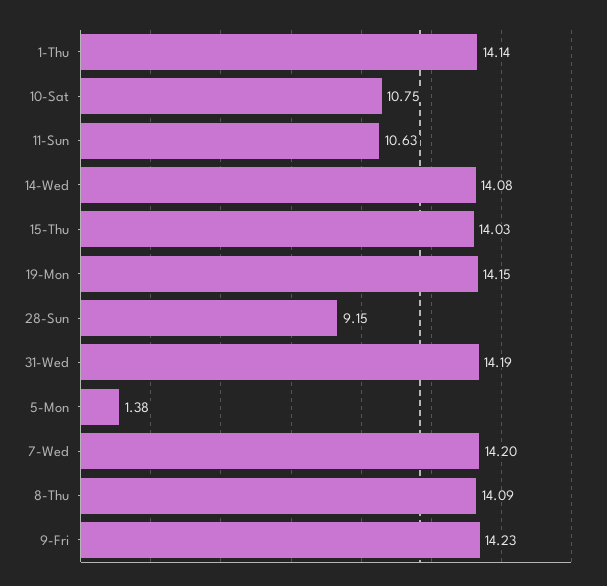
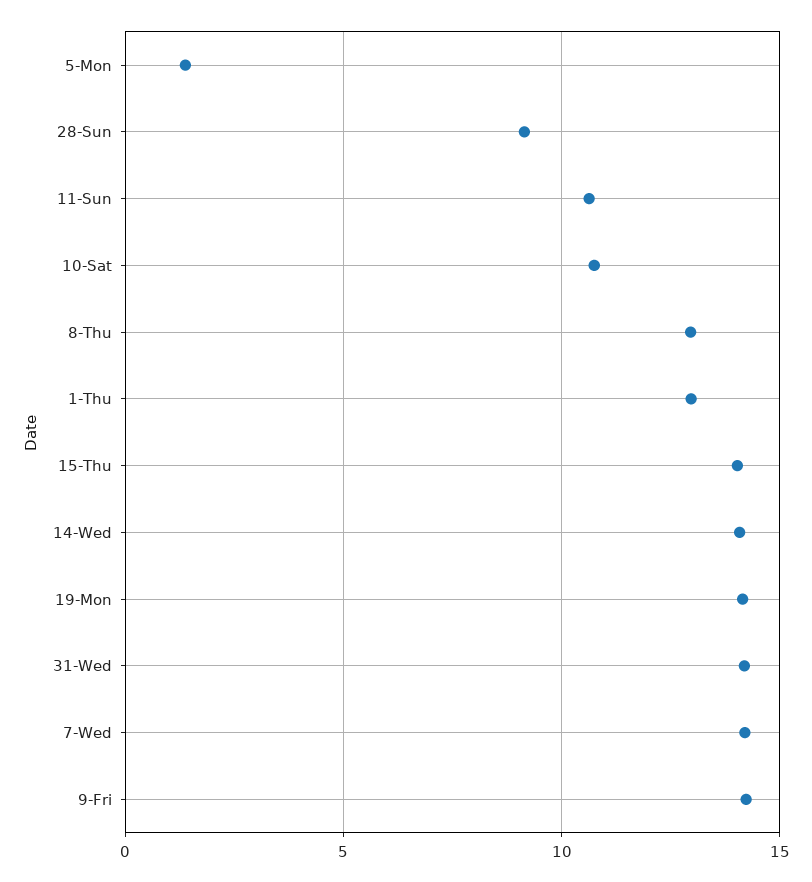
  {
-   "1-Thu": 14.14,
+   "1-Thu": 13,
    "10-Sat": 10.75,
    "11-Sun": 10.63,
    "14-Wed": 14.08,
    "15-Thu": 14.03,
    "19-Mon": 14.15,
    "28-Sun": 9.15,
    "31-Wed": 14.19,
    "5-Mon": 1.38,
    "7-Wed": 14.2,
-   "8-Thu": 14.09,
+   "8-Thu": 13,
    "9-Fri": 14.23
  }

